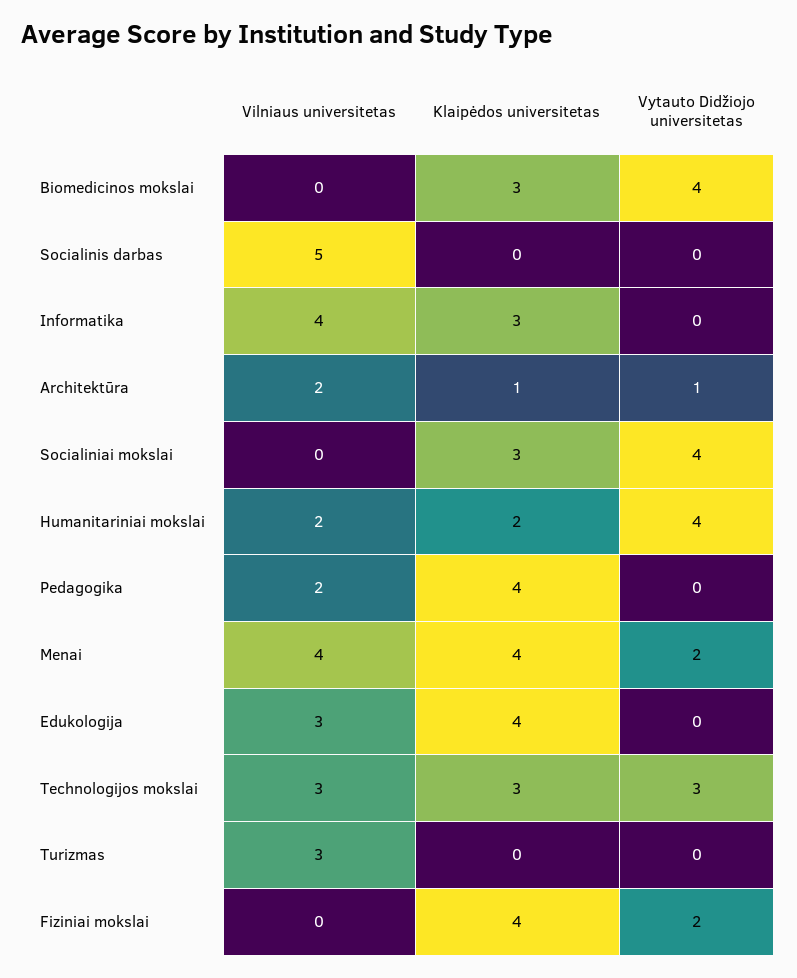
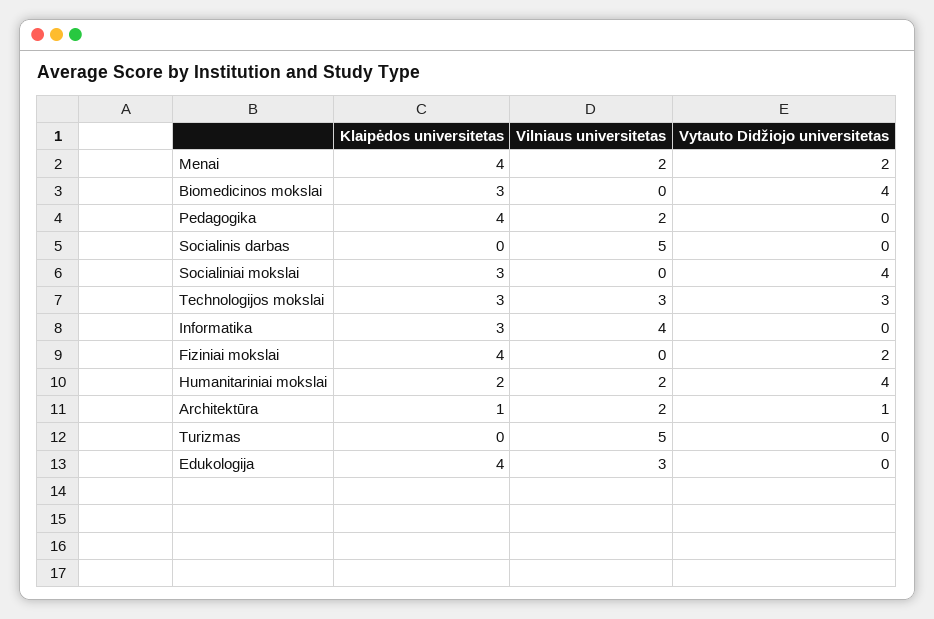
  {
    "Vilniaus universitetas": {
      "Biomedicinos mokslai": 0,
      "Socialinis darbas": 5,
      "Informatika": 4,
      "Architektūra": 2,
      "Socialiniai mokslai": 0,
      "Humanitariniai mokslai": 2,
      "Pedagogika": 2,
-     "Menai": 4,
+     "Menai": 2,
      "Edukologija": 3,
      "Technologijos mokslai": 3,
-     "Turizmas": 3,
+     "Turizmas": 5,
      "Fiziniai mokslai": 0
    },
    "Klaipėdos universitetas": {
      "Biomedicinos mokslai": 3,
      "Socialinis darbas": 0,
      "Informatika": 3,
      "Architektūra": 1,
      "Socialiniai mokslai": 3,
      "Humanitariniai mokslai": 2,
      "Pedagogika": 4,
      "Menai": 4,
      "Edukologija": 4,
      "Technologijos mokslai": 3,
      "Turizmas": 0,
      "Fiziniai mokslai": 4
    },
    "Vytauto Didžiojo universitetas": {
      "Biomedicinos mokslai": 4,
      "Socialinis darbas": 0,
      "Informatika": 0,
      "Architektūra": 1,
      "Socialiniai mokslai": 4,
      "Humanitariniai mokslai": 4,
      "Pedagogika": 0,
      "Menai": 2,
      "Edukologija": 0,
      "Technologijos mokslai": 3,
      "Turizmas": 0,
      "Fiziniai mokslai": 2
    }
  }

